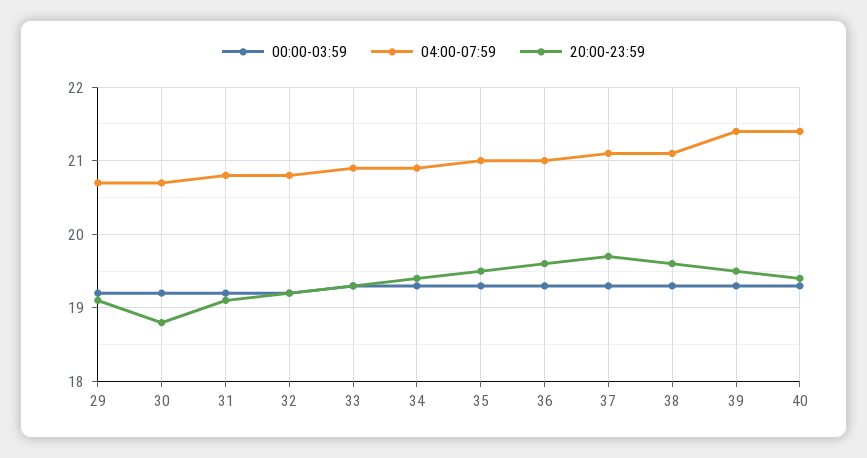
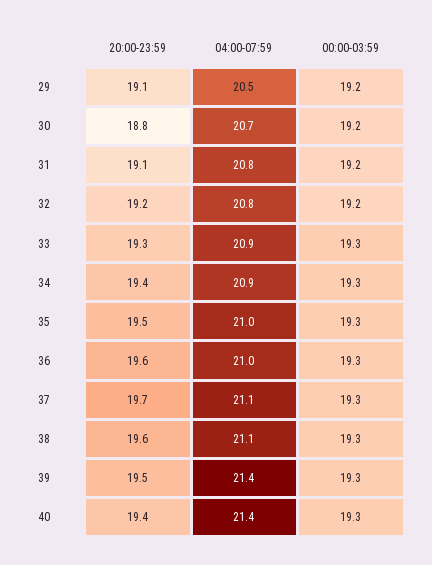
  {
    "00:00-03:59": {
      "29": 19.2,
      "30": 19.2,
      "31": 19.2,
      "32": 19.2,
      "33": 19.3,
      "34": 19.3,
      "35": 19.3,
      "36": 19.3,
      "37": 19.3,
      "38": 19.3,
      "39": 19.3,
      "40": 19.3
    },
    "04:00-07:59": {
-     "29": 20.7,
+     "29": 20.5,
      "30": 20.7,
      "31": 20.8,
      "32": 20.8,
      "33": 20.9,
      "34": 20.9,
      "35": 21,
      "36": 21,
      "37": 21.1,
      "38": 21.1,
      "39": 21.4,
      "40": 21.4
    },
    "20:00-23:59": {
      "29": 19.1,
      "30": 18.8,
      "31": 19.1,
      "32": 19.2,
      "33": 19.3,
      "34": 19.4,
      "35": 19.5,
      "36": 19.6,
      "37": 19.7,
      "38": 19.6,
      "39": 19.5,
      "40": 19.4
    }
  }

